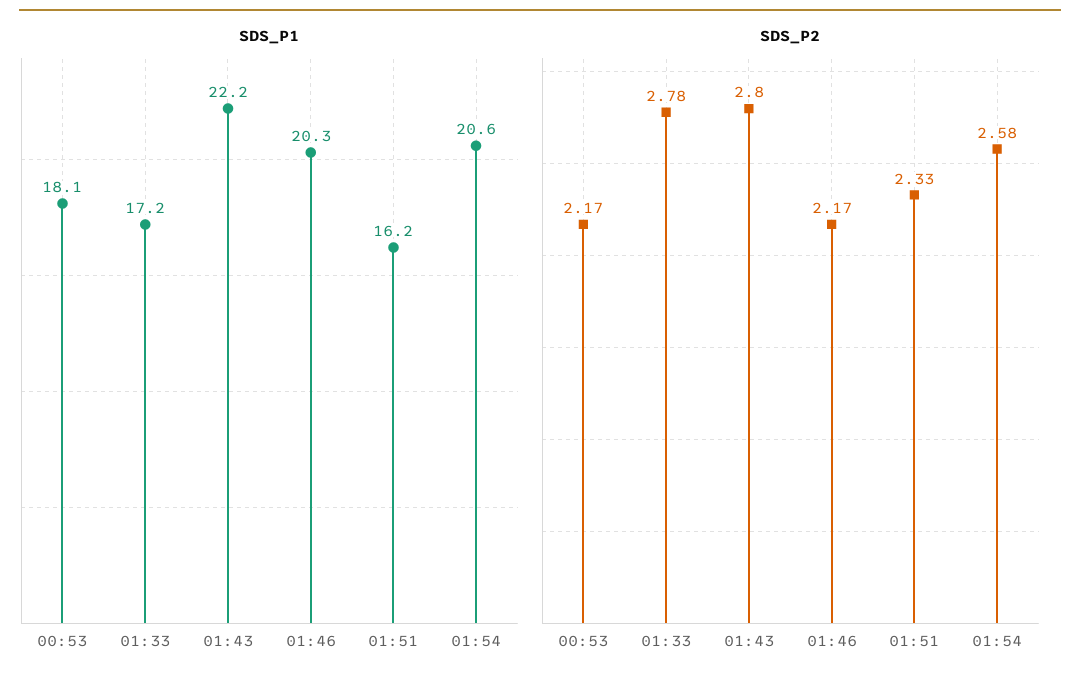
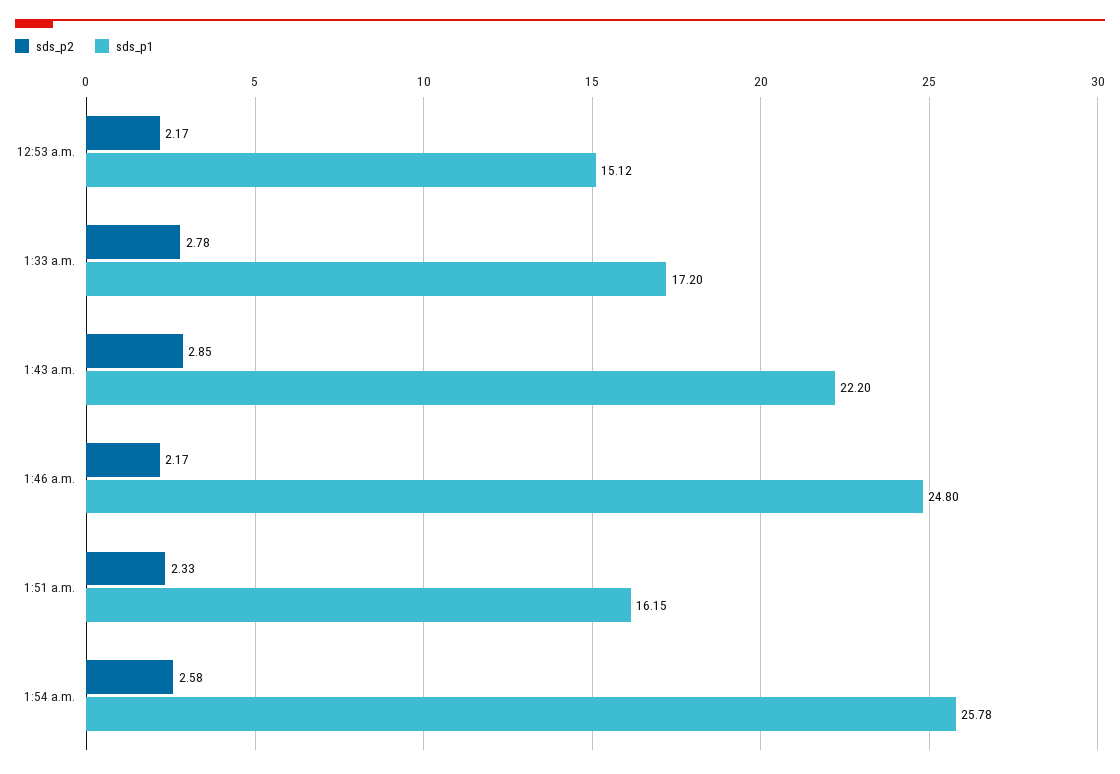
  {
    "SDS_P1": {
-     "00:53": 18.1,
+     "00:53": 15.12,
      "01:33": 17.2,
      "01:43": 22.2,
-     "01:46": 20.3,
+     "01:46": 24.8,
      "01:51": 16.15,
-     "01:54": 20.6
+     "01:54": 25.78
    },
    "SDS_P2": {
      "00:53": 2.17,
      "01:33": 2.78,
-     "01:43": 2.8,
+     "01:43": 2.85,
      "01:46": 2.17,
      "01:51": 2.33,
      "01:54": 2.58
    }
  }

